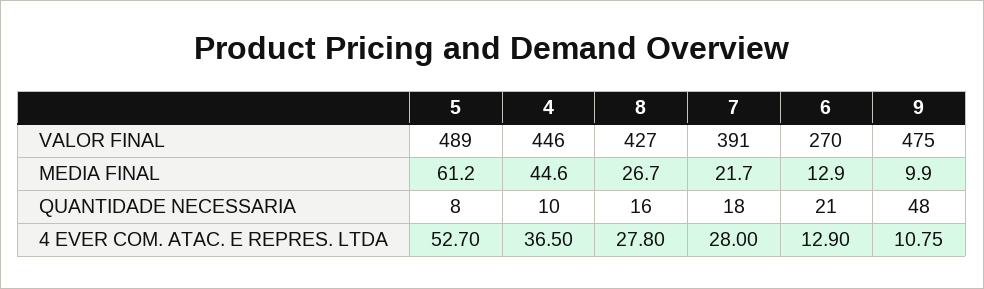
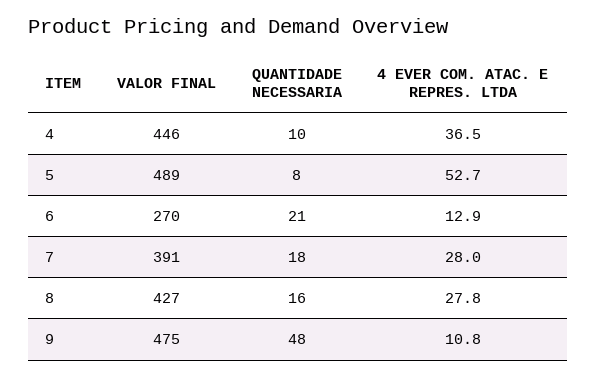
  {
    "5": {
      "VALOR FINAL": 489,
-     "MEDIA FINAL": 61.2,
      "QUANTIDADE NECESSARIA": 8,
      "4 EVER COM. ATAC. E REPRES. LTDA": 52.7
    },
    "4": {
      "VALOR FINAL": 446,
-     "MEDIA FINAL": 44.6,
      "QUANTIDADE NECESSARIA": 10,
      "4 EVER COM. ATAC. E REPRES. LTDA": 36.5
    },
    "8": {
      "VALOR FINAL": 427,
-     "MEDIA FINAL": 26.7,
      "QUANTIDADE NECESSARIA": 16,
      "4 EVER COM. ATAC. E REPRES. LTDA": 27.8
    },
    "7": {
      "VALOR FINAL": 391,
-     "MEDIA FINAL": 21.7,
      "QUANTIDADE NECESSARIA": 18,
      "4 EVER COM. ATAC. E REPRES. LTDA": 28
    },
    "6": {
      "VALOR FINAL": 270,
-     "MEDIA FINAL": 12.9,
      "QUANTIDADE NECESSARIA": 21,
      "4 EVER COM. ATAC. E REPRES. LTDA": 12.9
    },
    "9": {
      "VALOR FINAL": 475,
-     "MEDIA FINAL": 9.9,
      "QUANTIDADE NECESSARIA": 48,
      "4 EVER COM. ATAC. E REPRES. LTDA": 10.75
    }
  }

